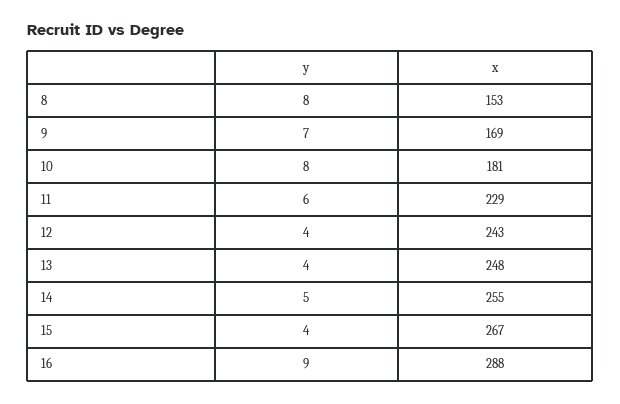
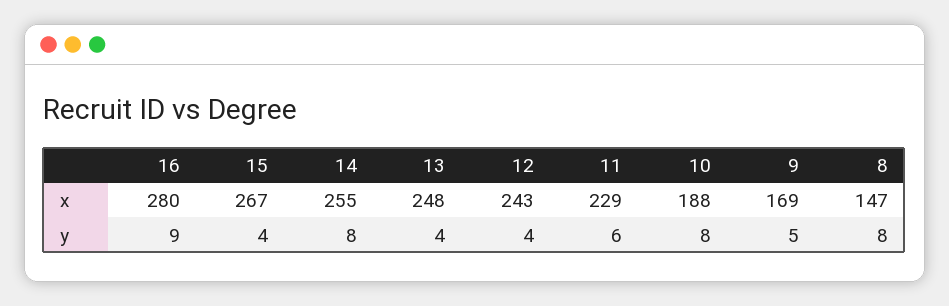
  {
    "y": {
      "8": 8,
-     "9": 7,
+     "9": 5,
      "10": 8,
      "11": 6,
      "12": 4,
      "13": 4,
-     "14": 5,
+     "14": 8,
      "15": 4,
      "16": 9
    },
    "x": {
-     "8": 153,
+     "8": 147,
      "9": 169,
-     "10": 181,
+     "10": 188,
      "11": 229,
      "12": 243,
      "13": 248,
      "14": 255,
      "15": 267,
-     "16": 288
+     "16": 280
    }
  }

